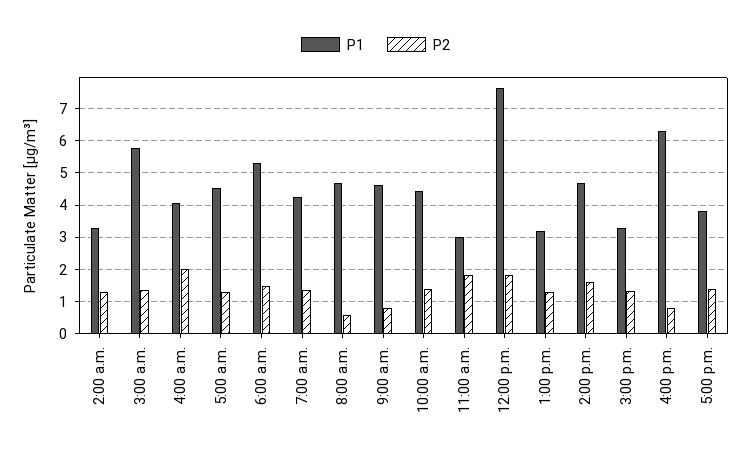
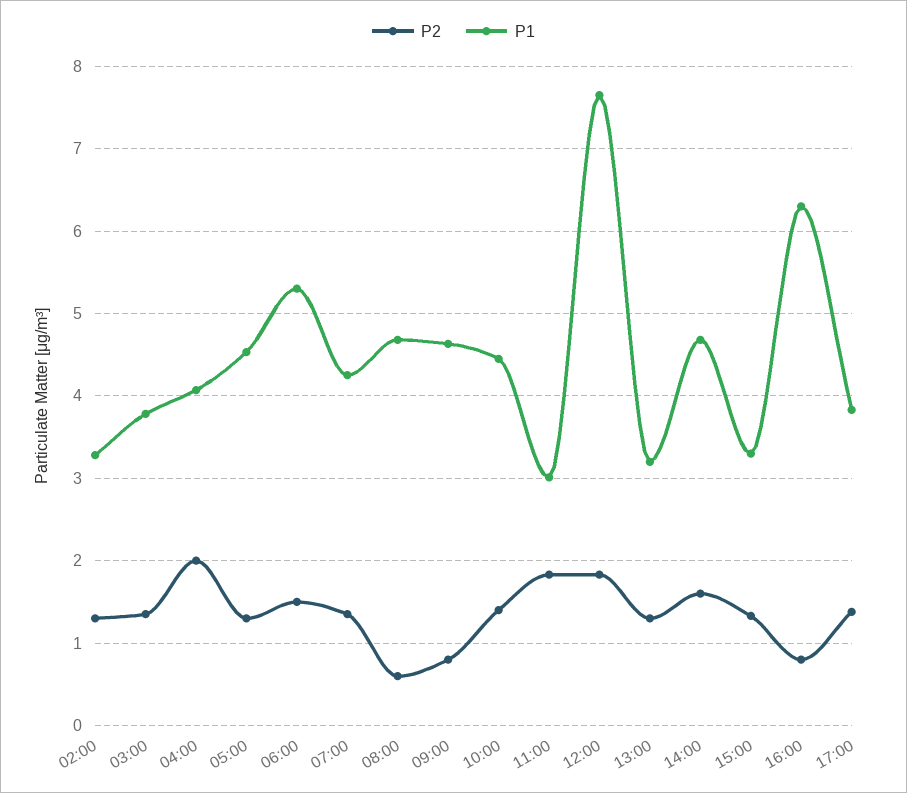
  {
    "P1": {
      "2:00 a.m.": 3.3,
-     "3:00 a.m.": 5.8,
+     "3:00 a.m.": 3.8,
      "4:00 a.m.": 4.1,
      "5:00 a.m.": 4.5,
      "6:00 a.m.": 5.3,
      "7:00 a.m.": 4.3,
      "8:00 a.m.": 4.7,
      "9:00 a.m.": 4.6,
      "10:00 a.m.": 4.5,
      "11:00 a.m.": 3,
      "12:00 p.m.": 7.7,
      "1:00 p.m.": 3.2,
      "2:00 p.m.": 4.7,
      "3:00 p.m.": 3.3,
      "4:00 p.m.": 6.3,
      "5:00 p.m.": 3.8
    },
    "P2": {
      "2:00 a.m.": 1.3,
      "3:00 a.m.": 1.4,
      "4:00 a.m.": 2,
      "5:00 a.m.": 1.3,
      "6:00 a.m.": 1.5,
      "7:00 a.m.": 1.4,
      "8:00 a.m.": 0.6,
      "9:00 a.m.": 0.8,
      "10:00 a.m.": 1.4,
      "11:00 a.m.": 1.8,
      "12:00 p.m.": 1.8,
      "1:00 p.m.": 1.3,
      "2:00 p.m.": 1.6,
      "3:00 p.m.": 1.3,
      "4:00 p.m.": 0.8,
      "5:00 p.m.": 1.4
    }
  }

